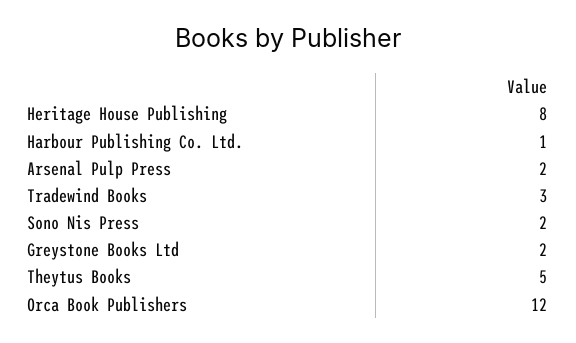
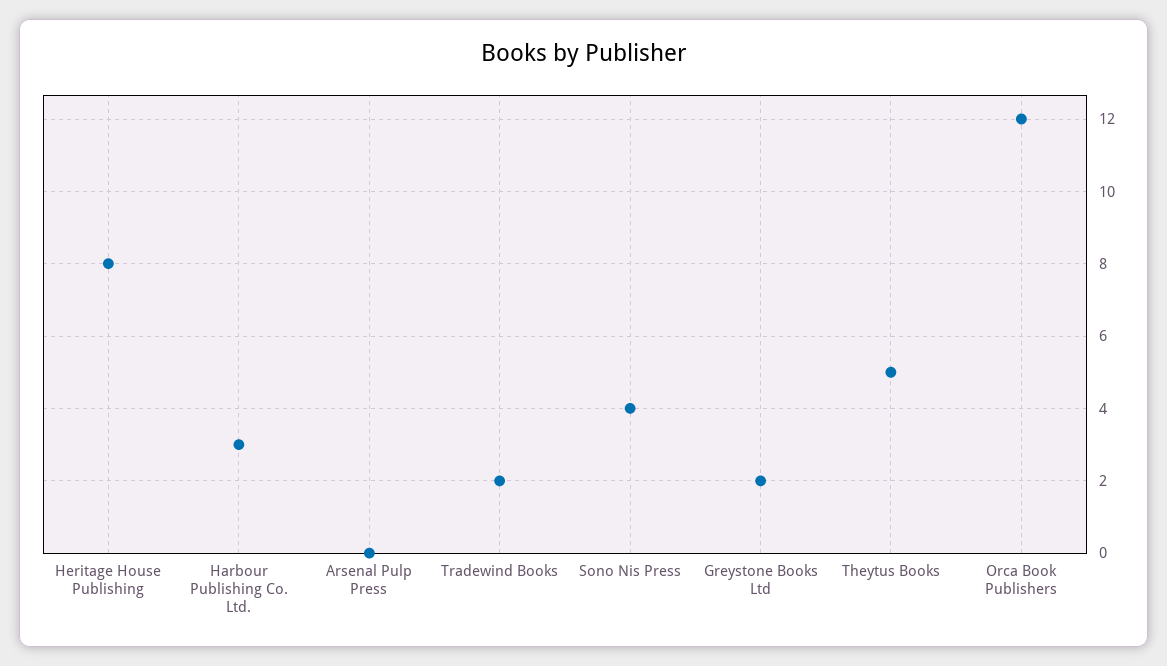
  {
    "Heritage House Publishing": 8,
-   "Harbour Publishing Co. Ltd.": 1,
+   "Harbour Publishing Co. Ltd.": 3,
-   "Arsenal Pulp Press": 2,
+   "Arsenal Pulp Press": 0,
-   "Tradewind Books": 3,
+   "Tradewind Books": 2,
-   "Sono Nis Press": 2,
+   "Sono Nis Press": 4,
    "Greystone Books Ltd": 2,
    "Theytus Books": 5,
    "Orca Book Publishers": 12
  }

